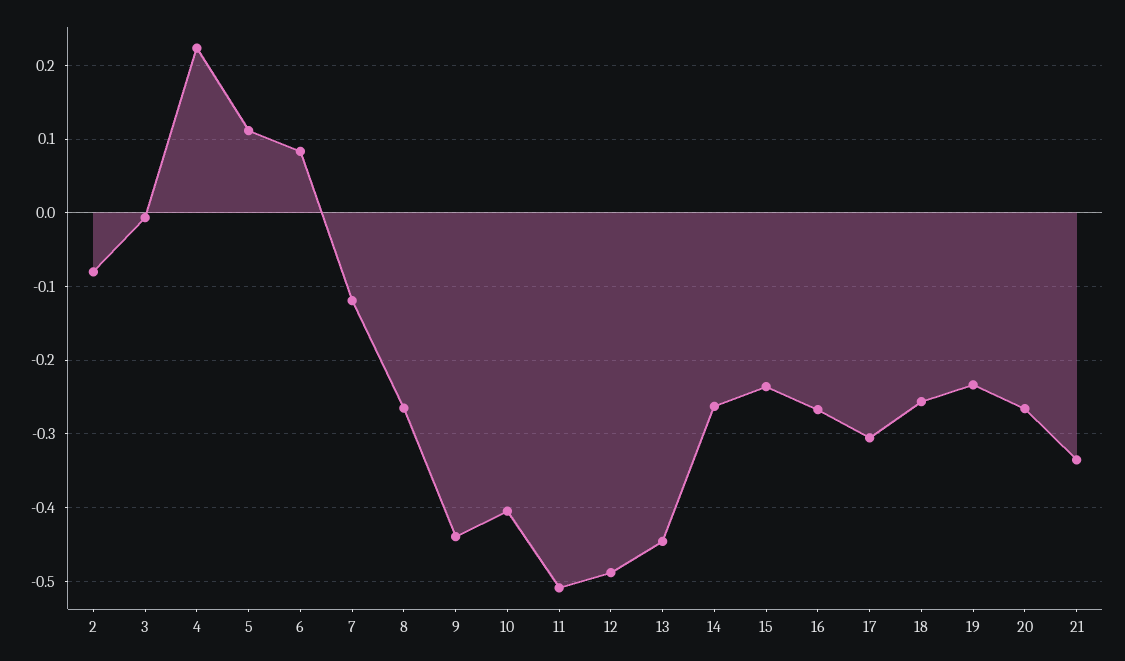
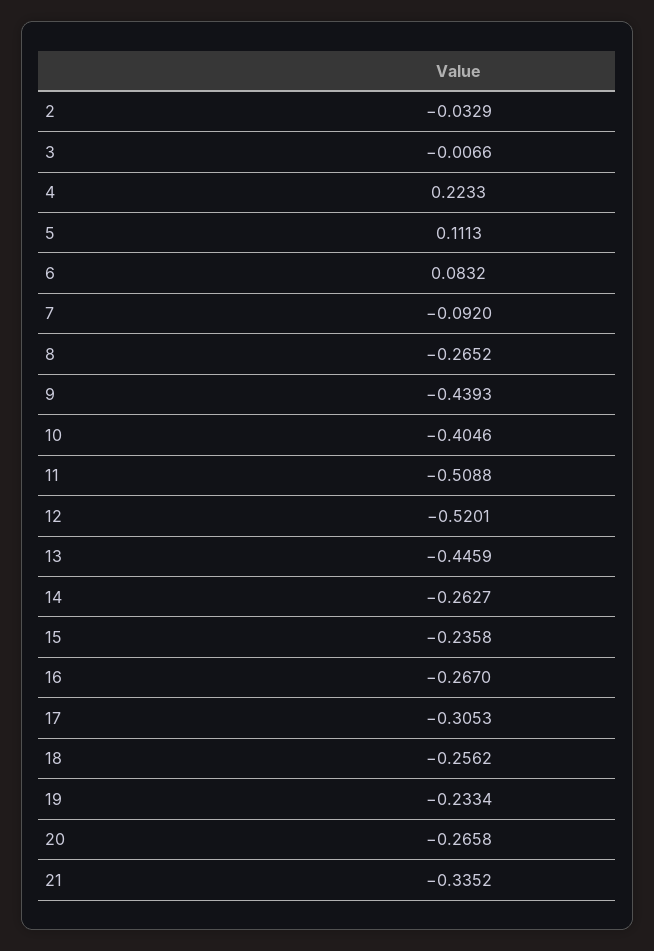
  {
-   "2": -0.08,
+   "2": -0.0329,
    "3": -0.0066,
    "4": 0.2233,
    "5": 0.1113,
    "6": 0.0832,
-   "7": -0.12,
+   "7": -0.092,
    "8": -0.2652,
    "9": -0.4393,
    "10": -0.4046,
    "11": -0.5088,
-   "12": -0.49,
+   "12": -0.5201,
    "13": -0.4459,
    "14": -0.2627,
    "15": -0.2358,
    "16": -0.267,
    "17": -0.3053,
    "18": -0.2562,
    "19": -0.2334,
    "20": -0.2658,
    "21": -0.3352
  }

